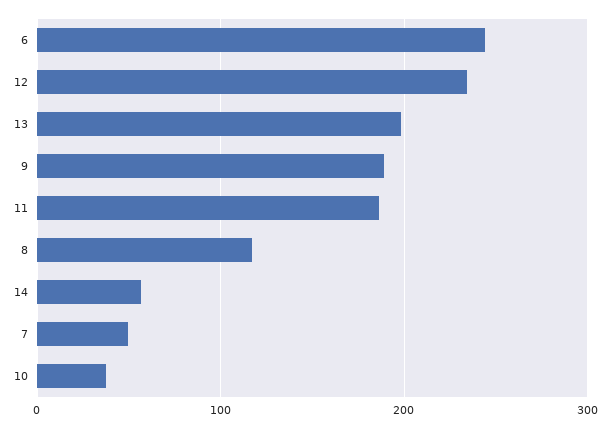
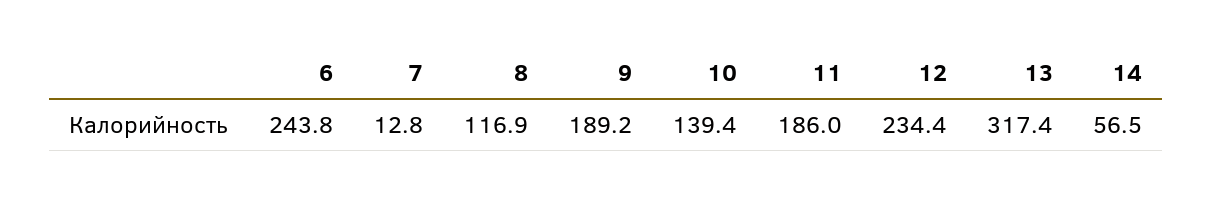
  {
    "6": 243.8,
    "12": 234.4,
-   "13": 200,
+   "13": 317.4,
    "9": 189.2,
    "11": 186,
    "8": 116.9,
    "14": 56.5,
-   "7": 50,
+   "7": 12.8,
-   "10": 40
+   "10": 139.4
  }

